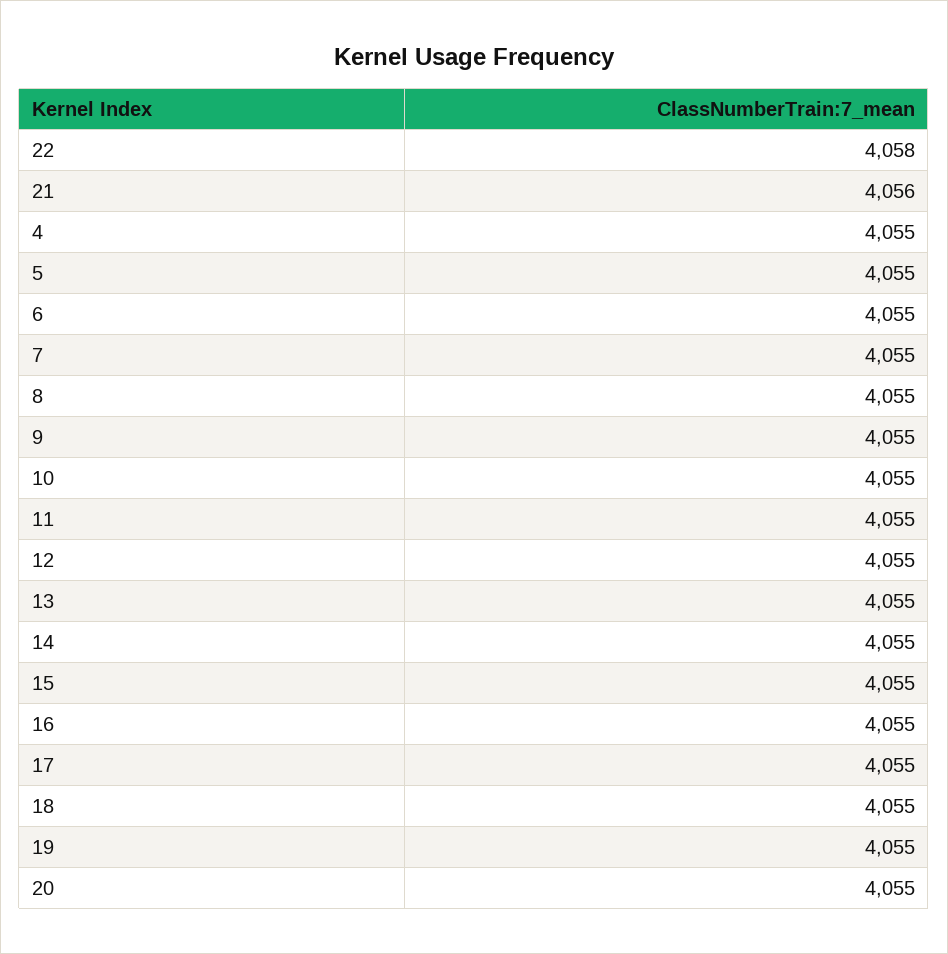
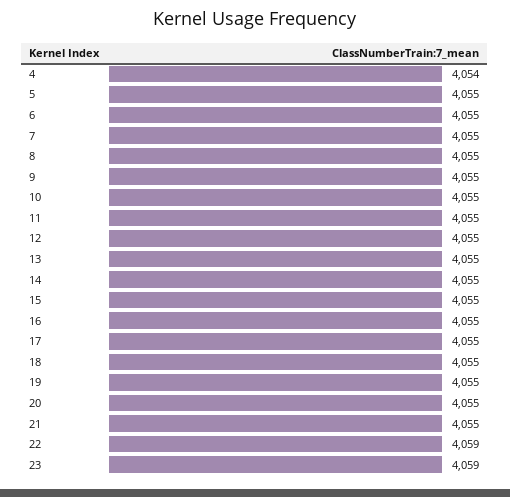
  {
-   "22": 4058,
+   "22": 4059,
-   "21": 4056,
+   "21": 4055,
-   "4": 4055,
+   "4": 4054,
    "5": 4055,
    "6": 4055,
    "7": 4055,
    "8": 4055,
    "9": 4055,
    "10": 4055,
    "11": 4055,
    "12": 4055,
    "13": 4055,
    "14": 4055,
    "15": 4055,
    "16": 4055,
    "17": 4055,
    "18": 4055,
    "19": 4055,
-   "20": 4055
+   "20": 4055,
+   "23": 4059
  }

